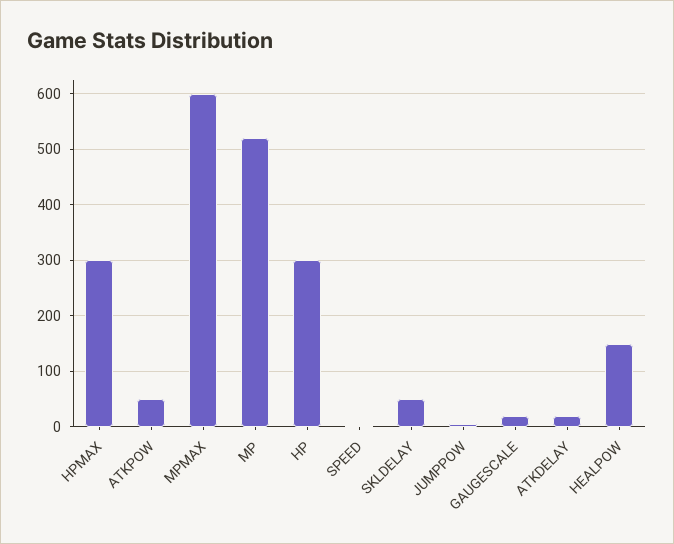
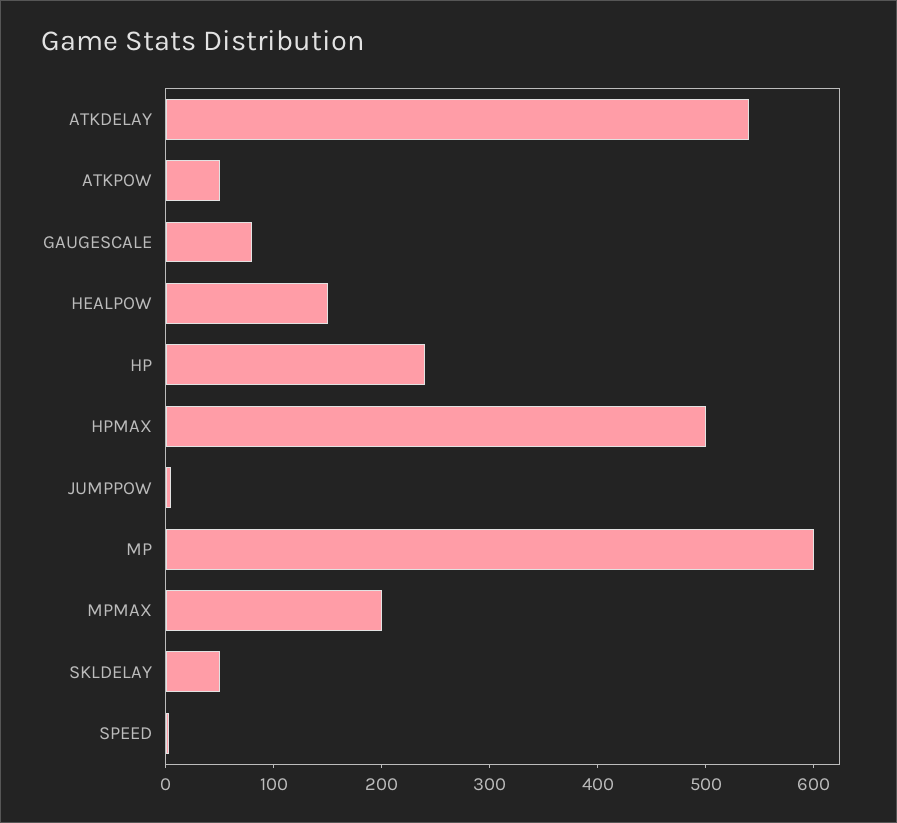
  {
-   "HPMAX": 300,
+   "HPMAX": 500,
    "ATKPOW": 60,
-   "MPMAX": 600,
+   "MPMAX": 200,
-   "MP": 520,
+   "MP": 600,
-   "HP": 300,
+   "HP": 240,
    "SPEED": 0,
    "SKLDELAY": 60,
    "JUMPPOW": 0,
-   "GAUGESCALE": 20,
+   "GAUGESCALE": 80,
-   "ATKDELAY": 20,
+   "ATKDELAY": 540,
    "HEALPOW": 160
  }

